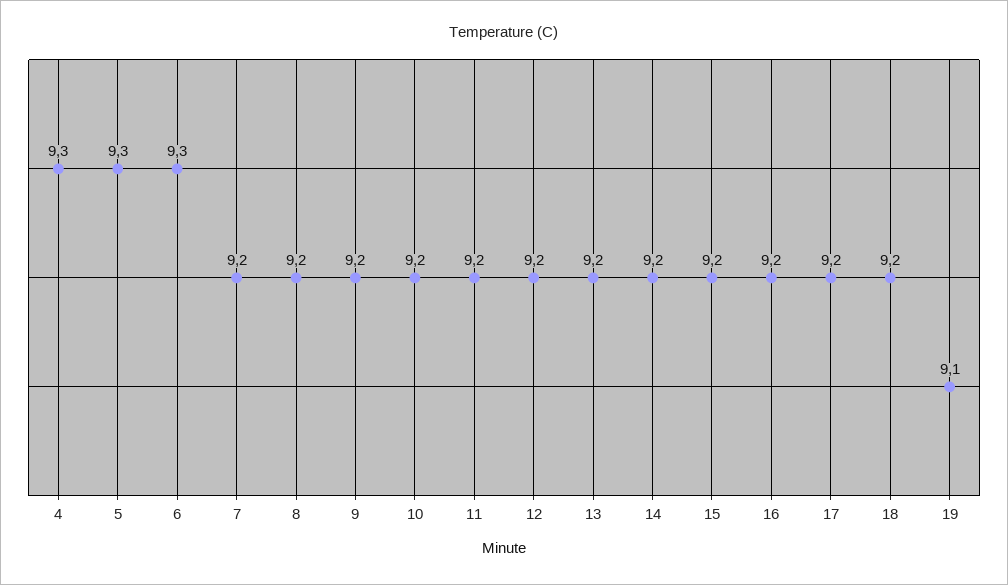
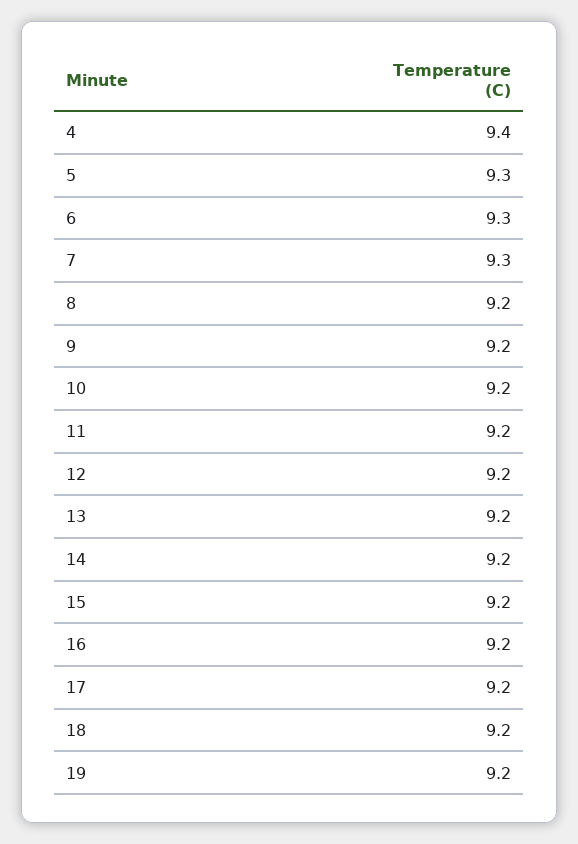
  {
-   "4": 9.3,
+   "4": 9.4,
    "5": 9.3,
    "6": 9.3,
-   "7": 9.2,
+   "7": 9.3,
    "8": 9.2,
    "9": 9.2,
    "10": 9.2,
    "11": 9.2,
    "12": 9.2,
    "13": 9.2,
    "14": 9.2,
    "15": 9.2,
    "16": 9.2,
    "17": 9.2,
    "18": 9.2,
-   "19": 9.1
+   "19": 9.2
  }

